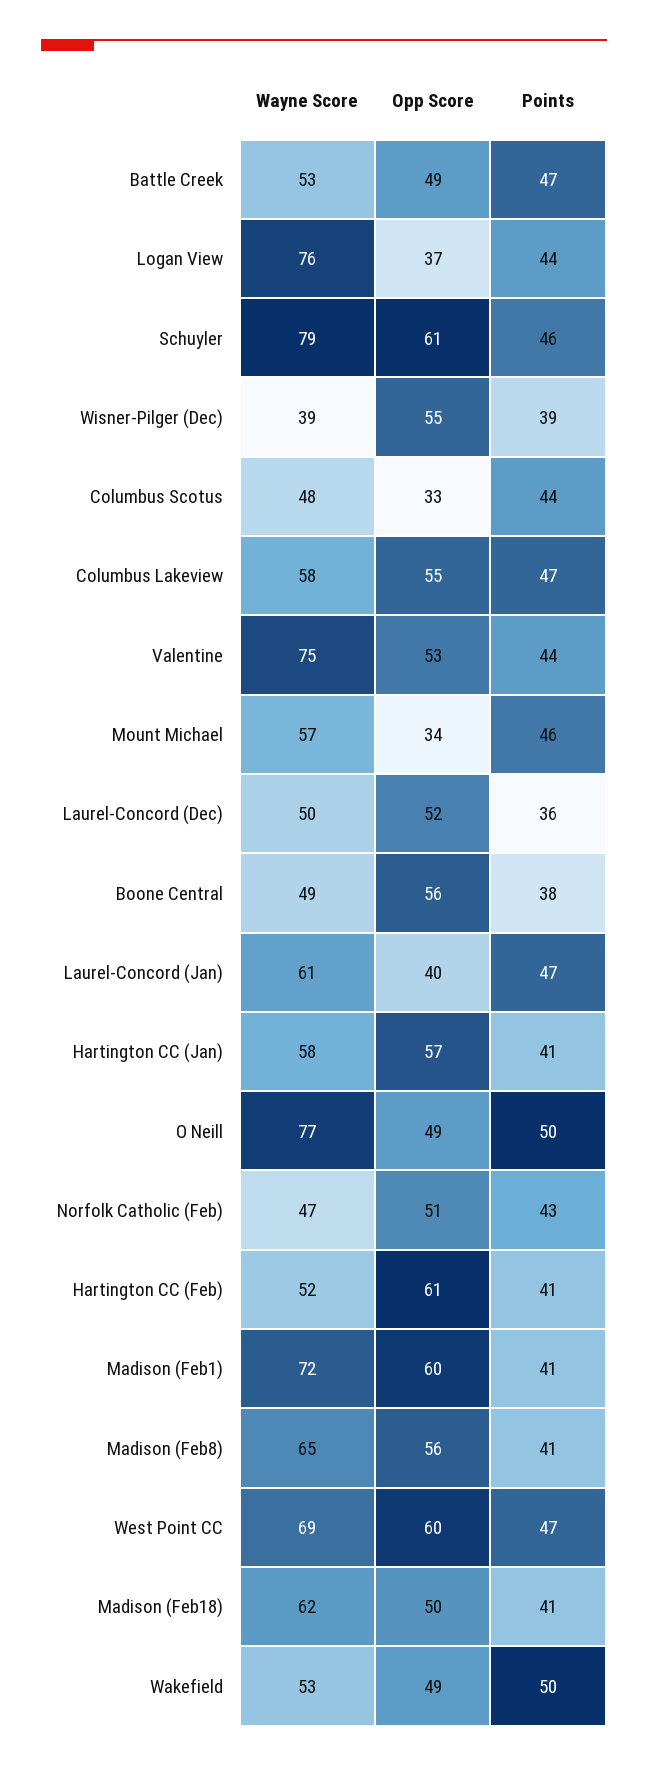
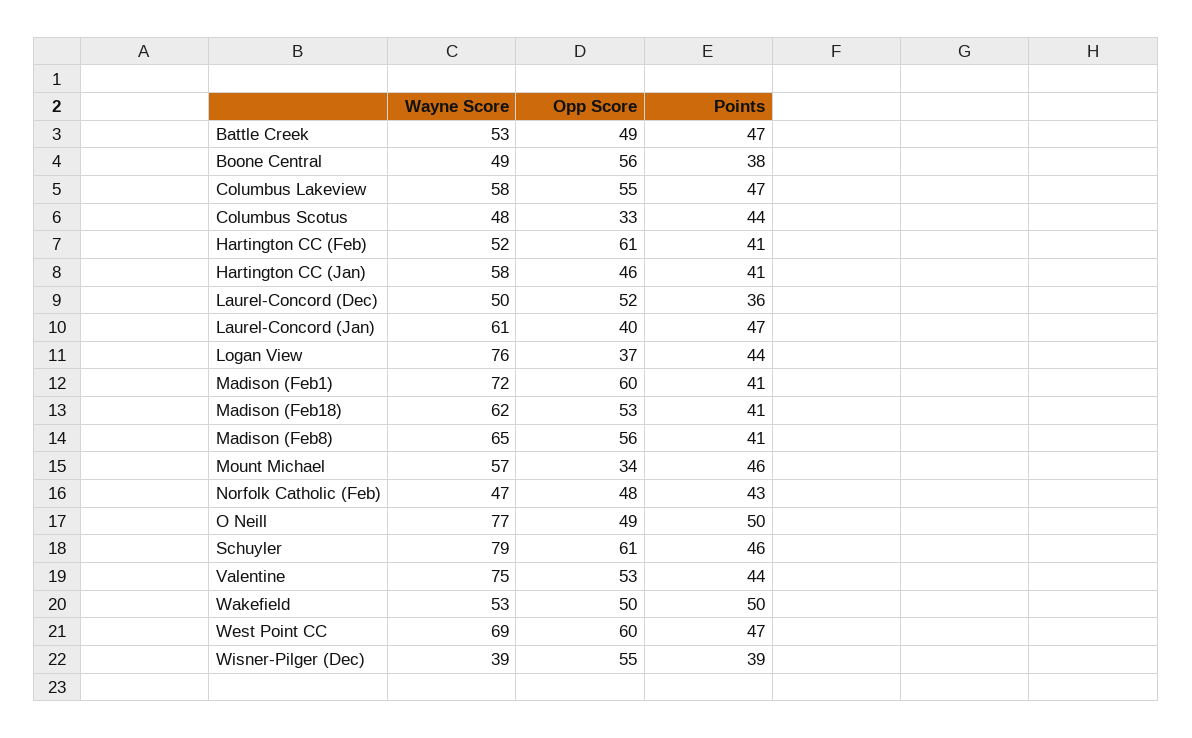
  {
    "Wayne Score": {
      "Battle Creek": 53,
      "Logan View": 76,
      "Schuyler": 79,
      "Wisner-Pilger (Dec)": 39,
      "Columbus Scotus": 48,
      "Columbus Lakeview": 58,
      "Valentine": 75,
      "Mount Michael": 57,
      "Laurel-Concord (Dec)": 50,
      "Boone Central": 49,
      "Laurel-Concord (Jan)": 61,
      "Hartington CC (Jan)": 58,
      "O Neill": 77,
      "Norfolk Catholic (Feb)": 47,
      "Hartington CC (Feb)": 52,
      "Madison (Feb1)": 72,
      "Madison (Feb8)": 65,
      "West Point CC": 69,
      "Madison (Feb18)": 62,
      "Wakefield": 53
    },
    "Opp Score": {
      "Battle Creek": 49,
      "Logan View": 37,
      "Schuyler": 61,
      "Wisner-Pilger (Dec)": 55,
      "Columbus Scotus": 33,
      "Columbus Lakeview": 55,
      "Valentine": 53,
      "Mount Michael": 34,
      "Laurel-Concord (Dec)": 52,
      "Boone Central": 56,
      "Laurel-Concord (Jan)": 40,
-     "Hartington CC (Jan)": 57,
+     "Hartington CC (Jan)": 46,
      "O Neill": 49,
-     "Norfolk Catholic (Feb)": 51,
+     "Norfolk Catholic (Feb)": 48,
      "Hartington CC (Feb)": 61,
      "Madison (Feb1)": 60,
      "Madison (Feb8)": 56,
      "West Point CC": 60,
-     "Madison (Feb18)": 50,
+     "Madison (Feb18)": 53,
-     "Wakefield": 49
+     "Wakefield": 50
    },
    "Points": {
      "Battle Creek": 47,
      "Logan View": 44,
      "Schuyler": 46,
      "Wisner-Pilger (Dec)": 39,
      "Columbus Scotus": 44,
      "Columbus Lakeview": 47,
      "Valentine": 44,
      "Mount Michael": 46,
      "Laurel-Concord (Dec)": 36,
      "Boone Central": 38,
      "Laurel-Concord (Jan)": 47,
      "Hartington CC (Jan)": 41,
      "O Neill": 50,
      "Norfolk Catholic (Feb)": 43,
      "Hartington CC (Feb)": 41,
      "Madison (Feb1)": 41,
      "Madison (Feb8)": 41,
      "West Point CC": 47,
      "Madison (Feb18)": 41,
      "Wakefield": 50
    }
  }

